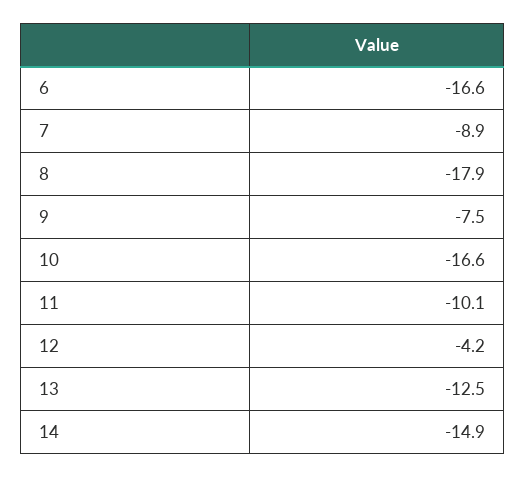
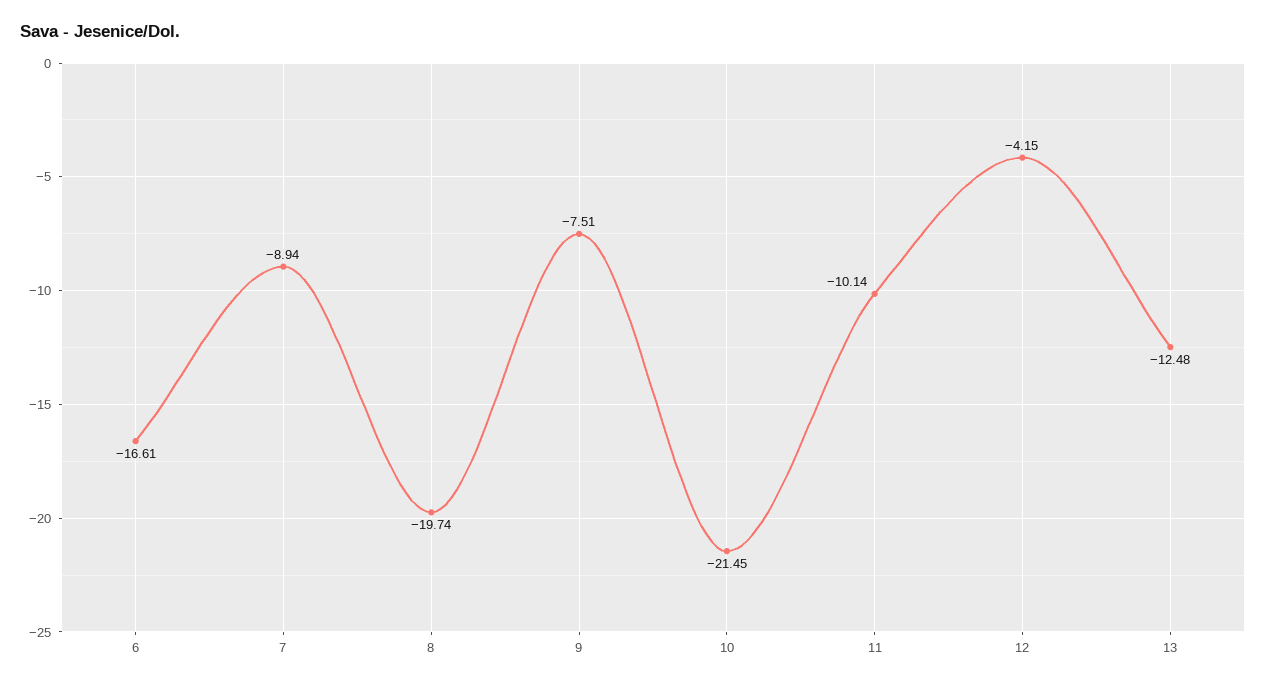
  {
    "6": -16.61,
    "7": -8.94,
-   "8": -17.9,
+   "8": -19.74,
    "9": -7.51,
-   "10": -16.6,
+   "10": -21.45,
    "11": -10.14,
    "12": -4.15,
-   "13": -12.48,
+   "13": -12.48
-   "14": -14.9
  }

